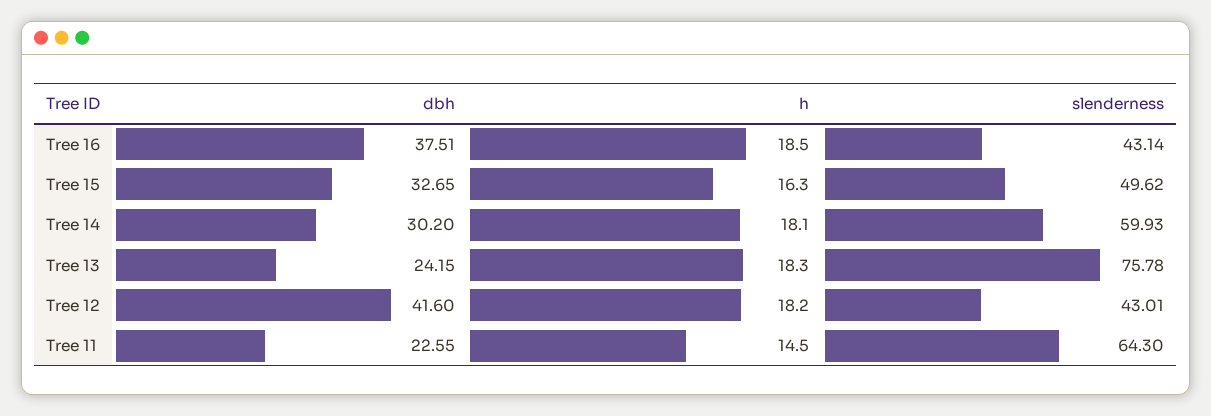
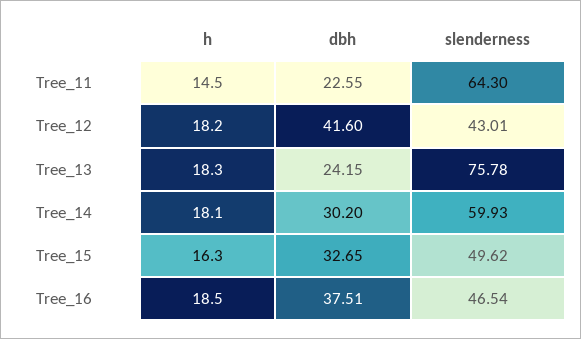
  {
    "dbh": {
      "Tree 16": 37.51,
      "Tree 15": 32.65,
      "Tree 14": 30.2,
      "Tree 13": 24.15,
      "Tree 12": 41.6,
      "Tree 11": 22.55
    },
    "h": {
      "Tree 16": 18.5,
      "Tree 15": 16.3,
      "Tree 14": 18.1,
      "Tree 13": 18.3,
      "Tree 12": 18.2,
      "Tree 11": 14.5
    },
    "slenderness": {
-     "Tree 16": 43.14,
+     "Tree 16": 46.54,
      "Tree 15": 49.62,
      "Tree 14": 59.93,
      "Tree 13": 75.78,
      "Tree 12": 43.01,
      "Tree 11": 64.3
    }
  }

